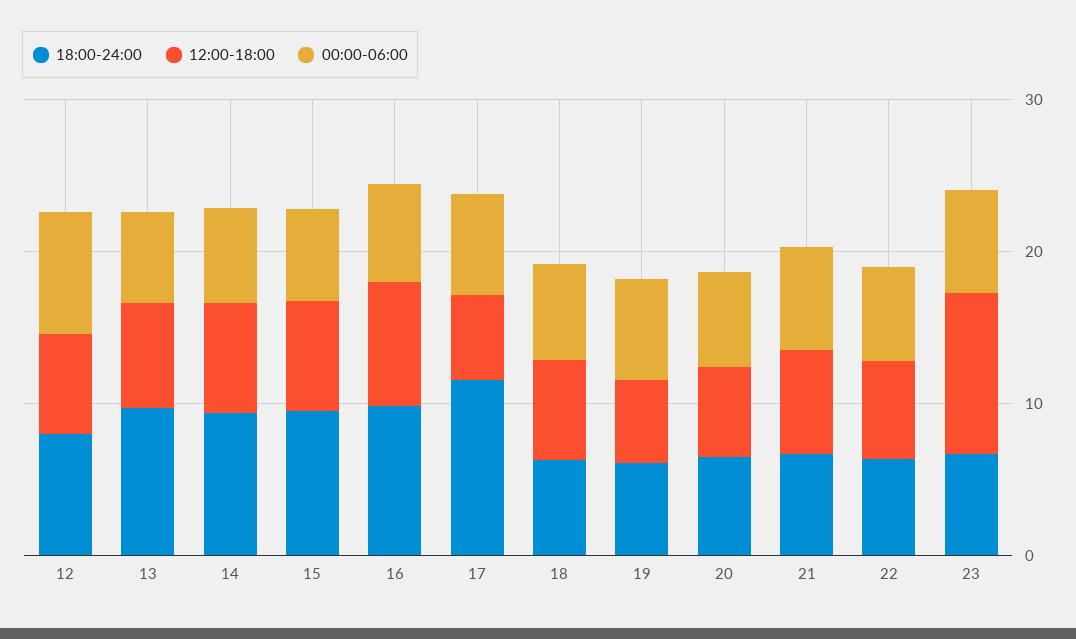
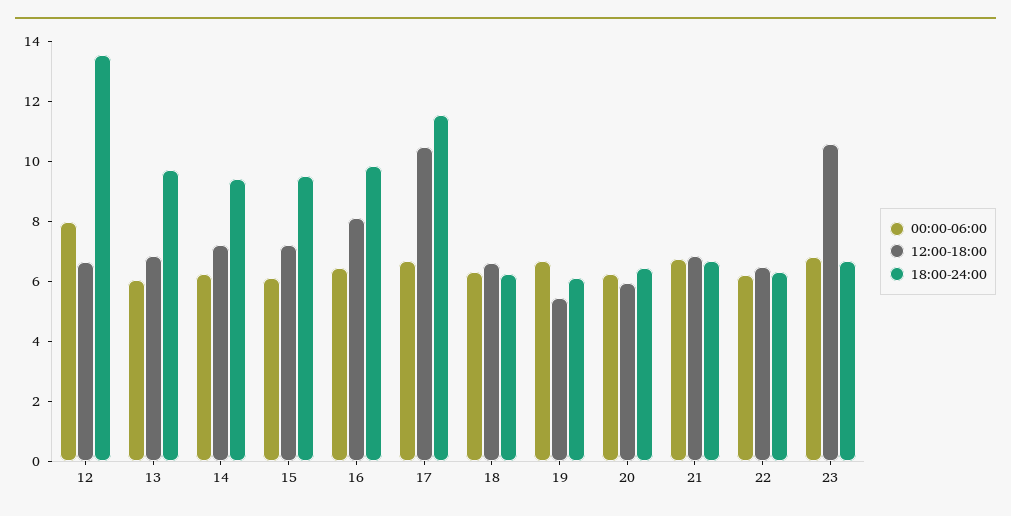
  {
    "18:00-24:00": {
-     "12": 8,
+     "12": 13.5,
      "13": 9.5,
      "14": 9.5,
      "15": 9.5,
      "16": 10,
      "17": 11.5,
      "18": 6.5,
      "19": 6,
      "20": 6.5,
      "21": 6.5,
      "22": 6.5,
      "23": 6.5
    },
    "12:00-18:00": {
      "12": 6.5,
      "13": 7,
      "14": 7,
      "15": 7,
      "16": 8,
-     "17": 6,
+     "17": 10.5,
      "18": 6.5,
      "19": 5.5,
      "20": 6,
      "21": 7,
      "22": 6.5,
      "23": 10.5
    },
    "00:00-06:00": {
      "12": 8,
      "13": 6,
      "14": 6.5,
      "15": 6,
      "16": 6.5,
      "17": 6.5,
      "18": 6.5,
      "19": 6.5,
      "20": 6.5,
      "21": 7,
      "22": 6,
      "23": 7
    }
  }

